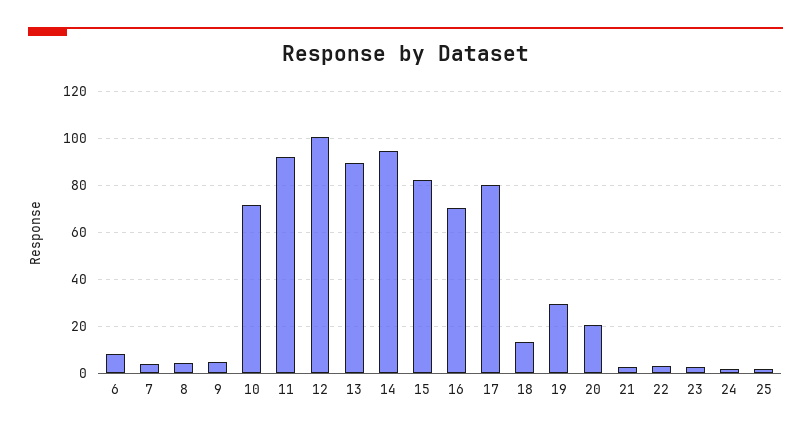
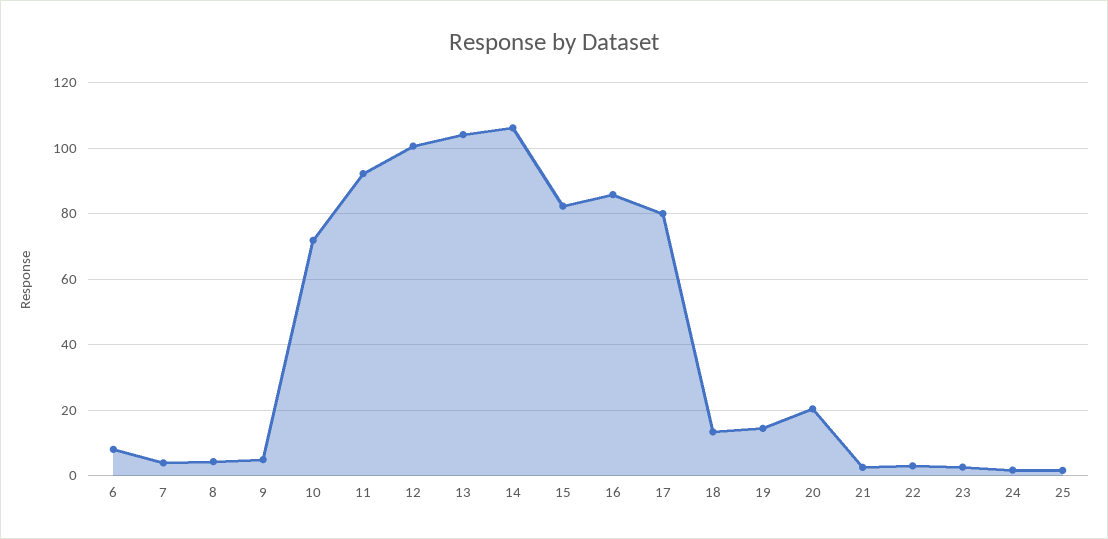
  {
    "6": 8,
    "7": 4,
    "8": 4,
    "9": 4,
    "10": 72,
    "11": 92,
    "12": 100,
-   "13": 90,
+   "13": 104,
-   "14": 95,
+   "14": 106,
    "15": 82,
-   "16": 70,
+   "16": 86,
    "17": 80,
    "18": 14,
-   "19": 30,
+   "19": 14,
    "20": 20,
    "21": 2,
    "22": 4,
    "23": 2,
    "24": 2,
    "25": 2
  }

